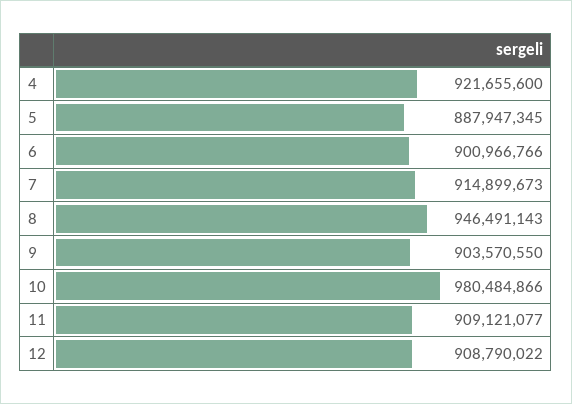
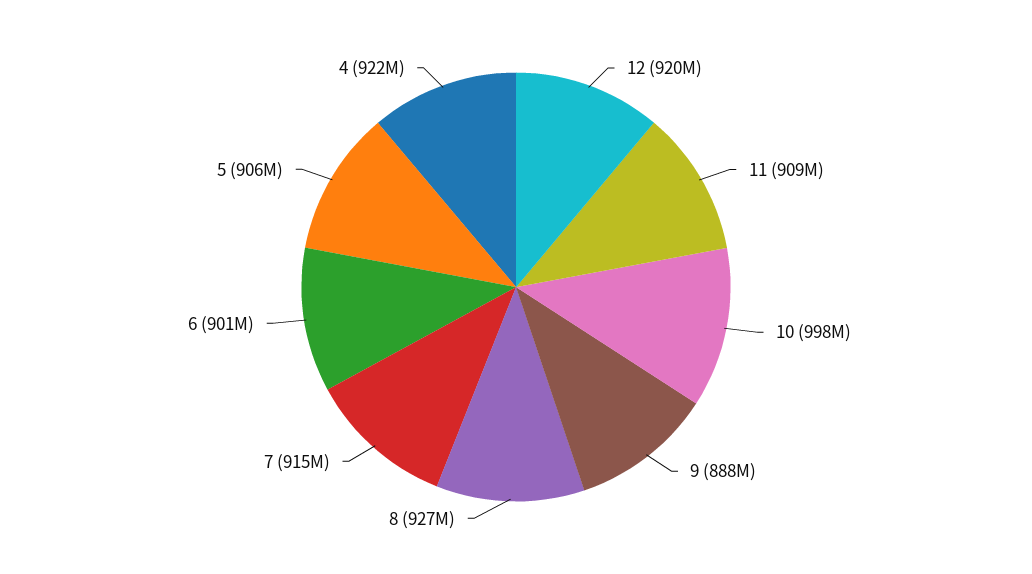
  {
    "4": 921655600,
-   "5": 887947345,
+   "5": 906000000,
    "6": 900966766,
    "7": 914899673,
-   "8": 946491143,
+   "8": 927000000,
-   "9": 903570550,
+   "9": 888000000,
-   "10": 980484866,
+   "10": 998000000,
    "11": 909121077,
-   "12": 908790022
+   "12": 920000000
  }

